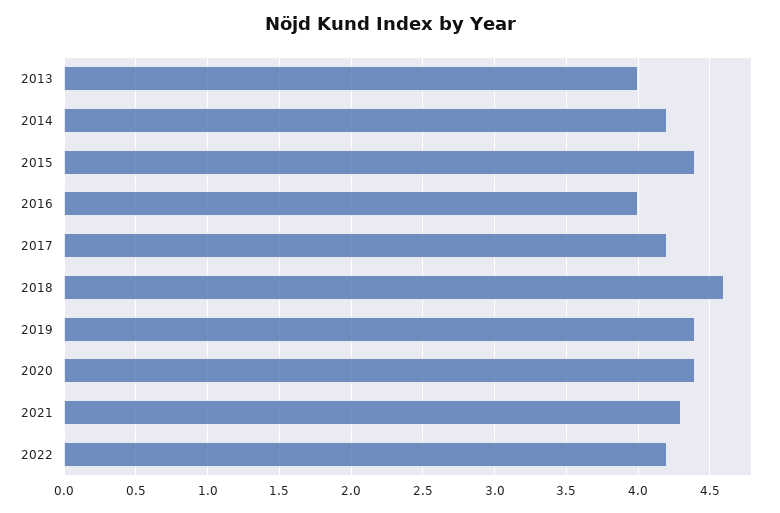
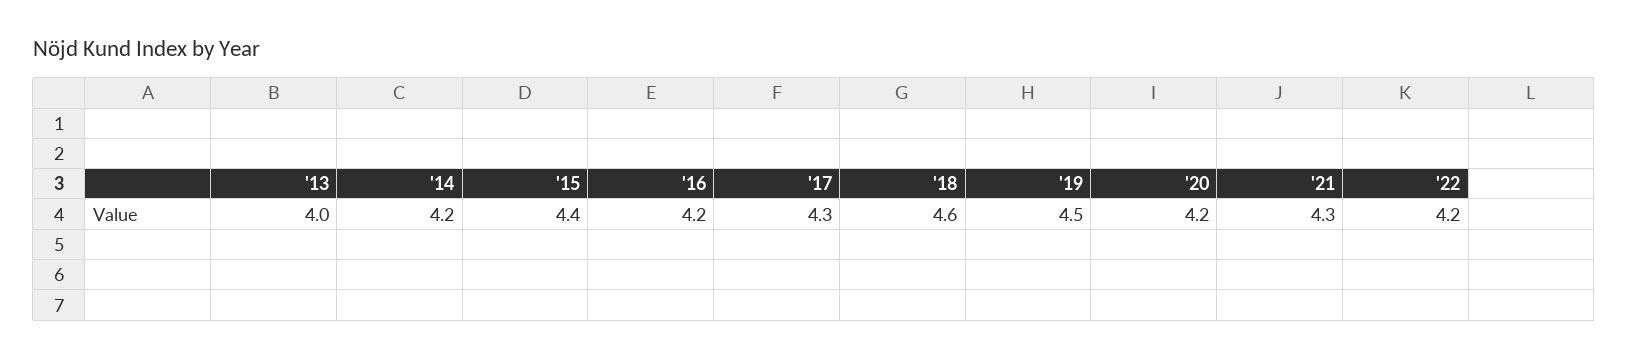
  {
    "2013": 4,
    "2014": 4.2,
    "2015": 4.4,
-   "2016": 4,
+   "2016": 4.2,
-   "2017": 4.2,
+   "2017": 4.3,
    "2018": 4.6,
-   "2019": 4.4,
+   "2019": 4.5,
-   "2020": 4.4,
+   "2020": 4.2,
    "2021": 4.3,
    "2022": 4.2
  }

